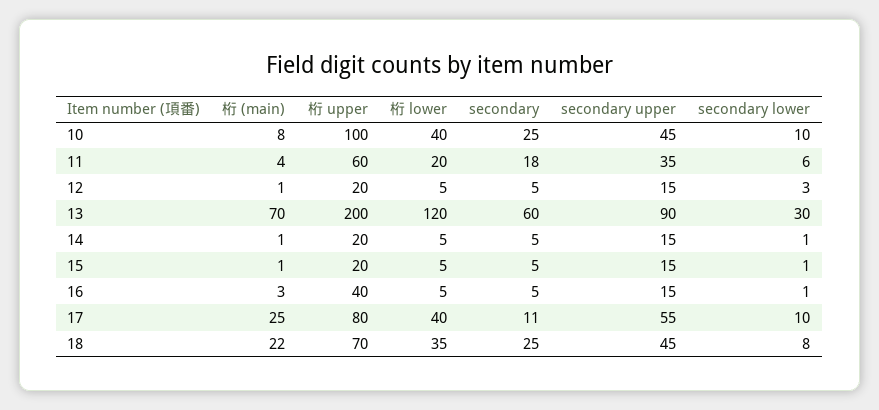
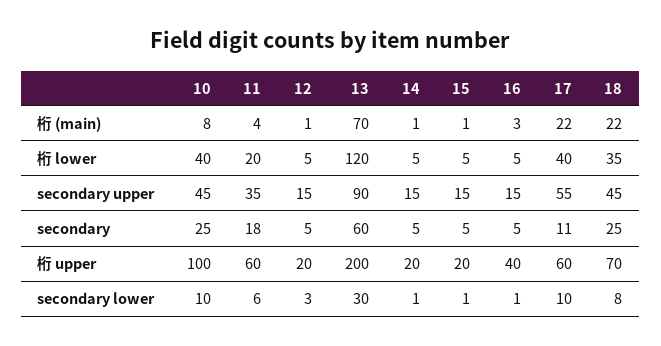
  {
    "桁 (main)": {
      "10": 8,
      "11": 4,
      "12": 1,
      "13": 70,
      "14": 1,
      "15": 1,
      "16": 3,
-     "17": 25,
+     "17": 22,
      "18": 22
    },
    "桁 upper": {
      "10": 100,
      "11": 60,
      "12": 20,
      "13": 200,
      "14": 20,
      "15": 20,
      "16": 40,
-     "17": 80,
+     "17": 60,
      "18": 70
    },
    "桁 lower": {
      "10": 40,
      "11": 20,
      "12": 5,
      "13": 120,
      "14": 5,
      "15": 5,
      "16": 5,
      "17": 40,
      "18": 35
    },
    "secondary": {
      "10": 25,
      "11": 18,
      "12": 5,
      "13": 60,
      "14": 5,
      "15": 5,
      "16": 5,
      "17": 11,
      "18": 25
    },
    "secondary upper": {
      "10": 45,
      "11": 35,
      "12": 15,
      "13": 90,
      "14": 15,
      "15": 15,
      "16": 15,
      "17": 55,
      "18": 45
    },
    "secondary lower": {
      "10": 10,
      "11": 6,
      "12": 3,
      "13": 30,
      "14": 1,
      "15": 1,
      "16": 1,
      "17": 10,
      "18": 8
    }
  }

